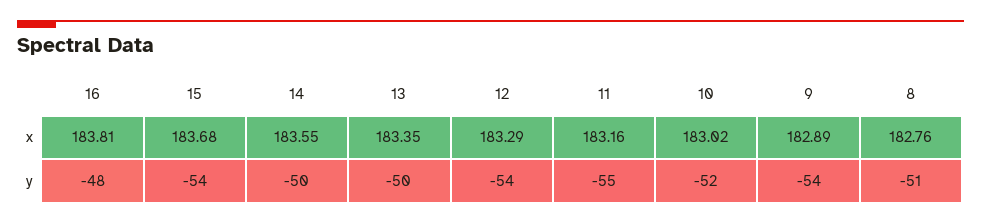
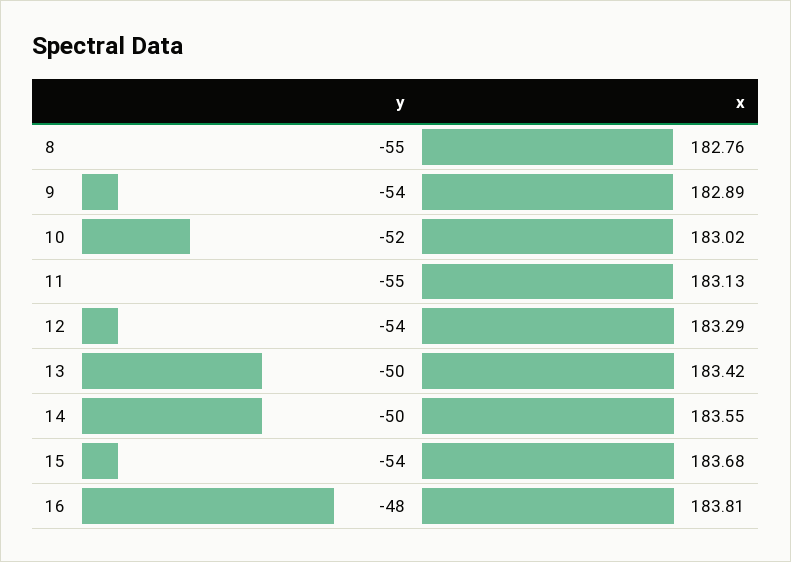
  {
    "16": {
      "x": 183.81,
      "y": -48
    },
    "15": {
      "x": 183.68,
      "y": -54
    },
    "14": {
      "x": 183.55,
      "y": -50
    },
    "13": {
-     "x": 183.35,
+     "x": 183.42,
      "y": -50
    },
    "12": {
      "x": 183.29,
      "y": -54
    },
    "11": {
-     "x": 183.16,
+     "x": 183.13,
      "y": -55
    },
    "10": {
      "x": 183.02,
      "y": -52
    },
    "9": {
      "x": 182.89,
      "y": -54
    },
    "8": {
      "x": 182.76,
-     "y": -51
+     "y": -55
    }
  }

